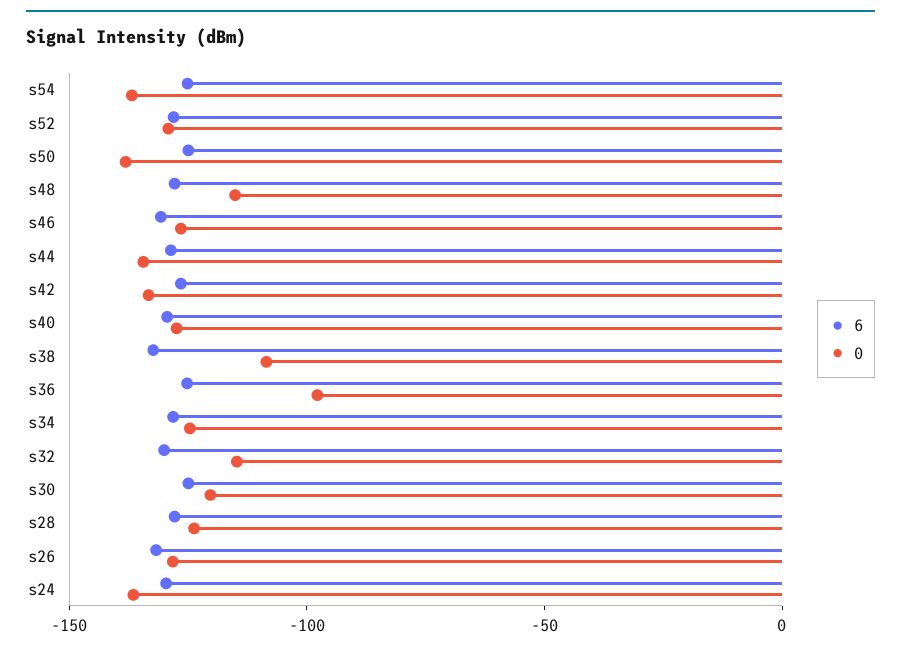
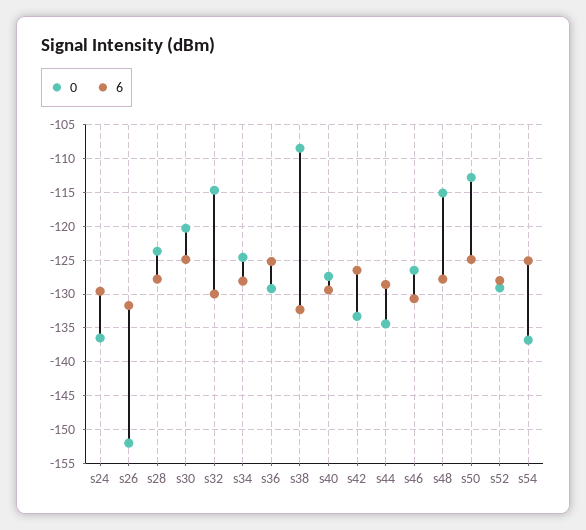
  {
    "6": {
      "s54": -125,
      "s52": -128,
      "s50": -125,
      "s48": -128,
      "s46": -131,
      "s44": -129,
      "s42": -127,
      "s40": -129,
      "s38": -132,
      "s36": -125,
      "s34": -128,
      "s32": -130,
      "s30": -125,
      "s28": -128,
      "s26": -132,
      "s24": -130
    },
    "0": {
      "s54": -137,
      "s52": -129,
-     "s50": -140,
+     "s50": -113,
      "s48": -115,
      "s46": -127,
      "s44": -134,
      "s42": -133,
      "s40": -127,
      "s38": -109,
-     "s36": -100,
+     "s36": -129,
      "s34": -125,
      "s32": -115,
      "s30": -120,
      "s28": -124,
-     "s26": -130,
+     "s26": -152,
      "s24": -137
    }
  }

